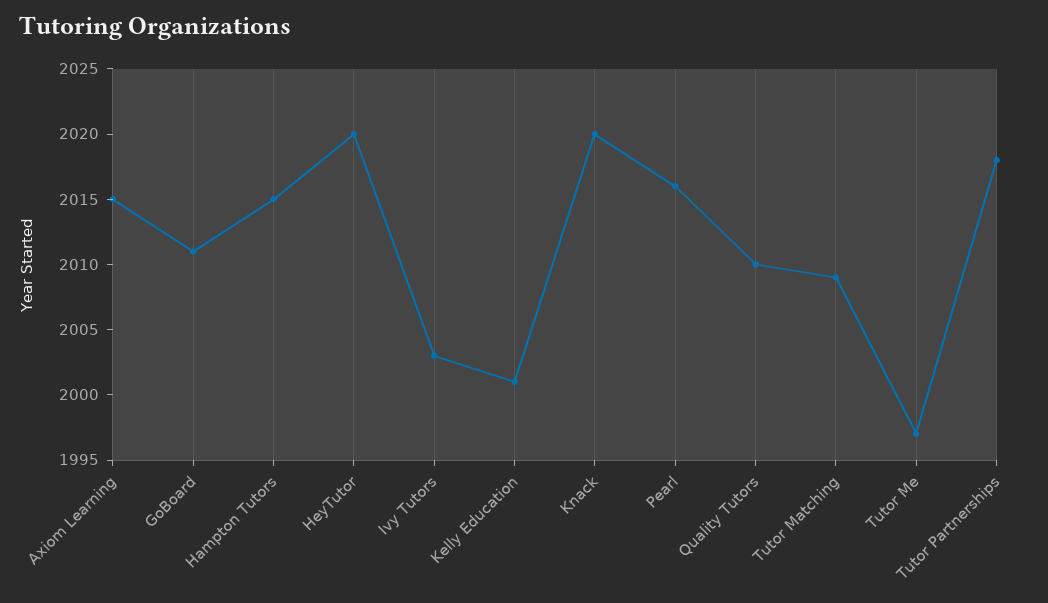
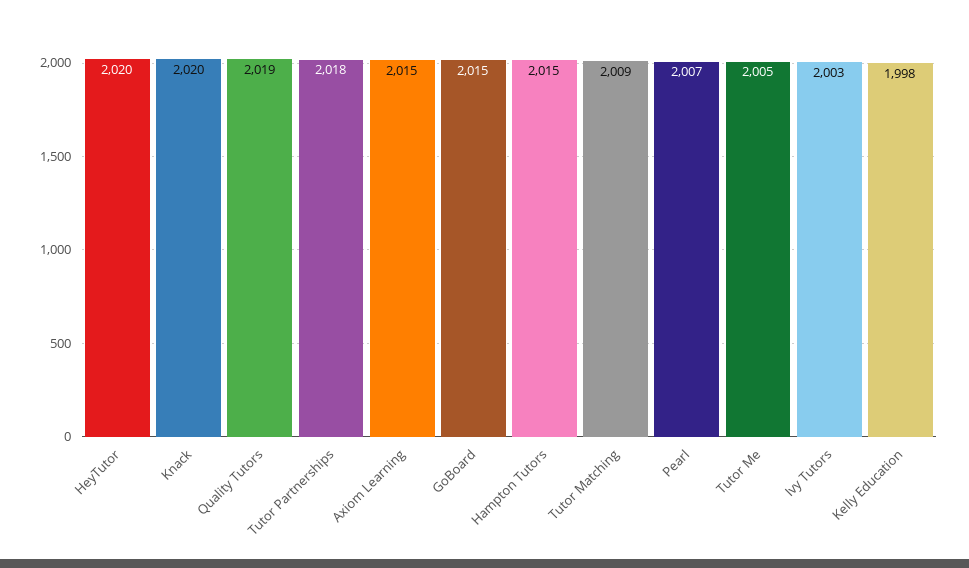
  {
    "Axiom Learning": 2015,
-   "GoBoard": 2011,
+   "GoBoard": 2015,
    "Hampton Tutors": 2015,
    "HeyTutor": 2020,
    "Ivy Tutors": 2003,
-   "Kelly Education": 2001,
+   "Kelly Education": 1998,
    "Knack": 2020,
-   "Pearl": 2016,
+   "Pearl": 2007,
-   "Quality Tutors": 2010,
+   "Quality Tutors": 2019,
    "Tutor Matching": 2009,
-   "Tutor Me": 1997,
+   "Tutor Me": 2005,
    "Tutor Partnerships": 2018
  }

